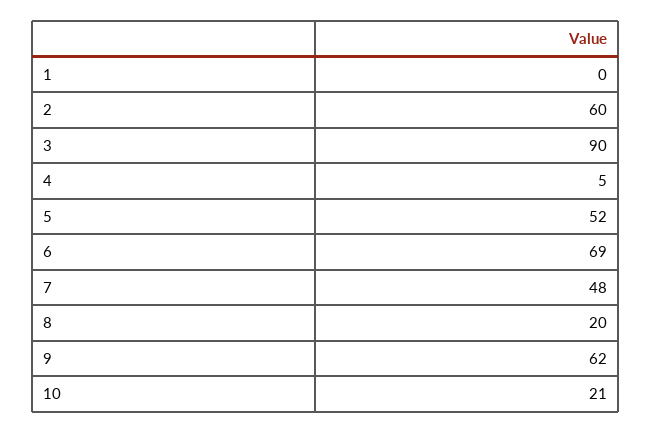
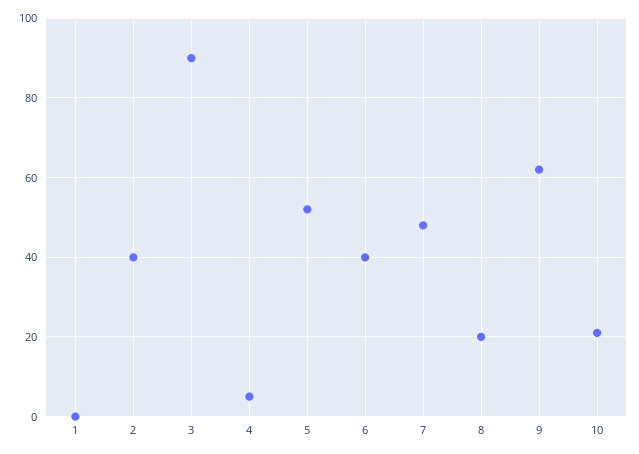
  {
    "1": 0,
-   "2": 60,
+   "2": 40,
    "3": 90,
    "4": 5,
    "5": 52,
-   "6": 69,
+   "6": 40,
    "7": 48,
    "8": 20,
    "9": 62,
    "10": 21
  }

